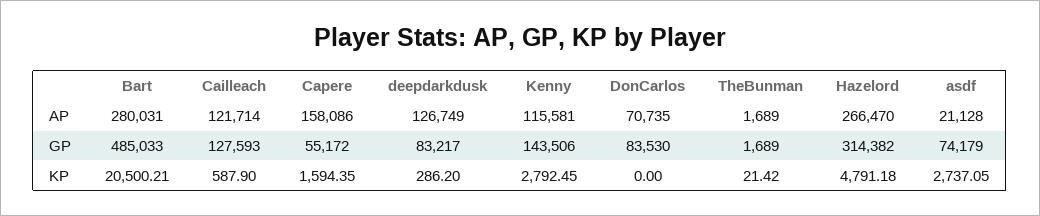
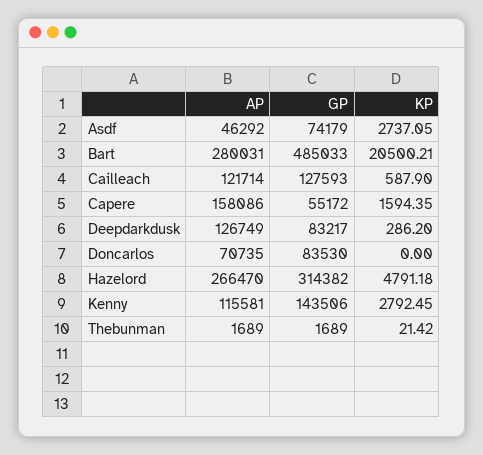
  {
    "Bart": {
      "AP": 280031,
      "GP": 485033,
      "KP": 20500.21
    },
    "Cailleach": {
      "AP": 121714,
      "GP": 127593,
      "KP": 587.9
    },
    "Capere": {
      "AP": 158086,
      "GP": 55172,
      "KP": 1594.35
    },
    "deepdarkdusk": {
      "AP": 126749,
      "GP": 83217,
      "KP": 286.2
    },
    "Kenny": {
      "AP": 115581,
      "GP": 143506,
      "KP": 2792.45
    },
    "DonCarlos": {
      "AP": 70735,
      "GP": 83530,
      "KP": 0
    },
    "TheBunman": {
      "AP": 1689,
      "GP": 1689,
      "KP": 21.42
    },
    "Hazelord": {
      "AP": 266470,
      "GP": 314382,
      "KP": 4791.18
    },
    "asdf": {
-     "AP": 21128,
+     "AP": 46292,
      "GP": 74179,
      "KP": 2737.05
    }
  }

